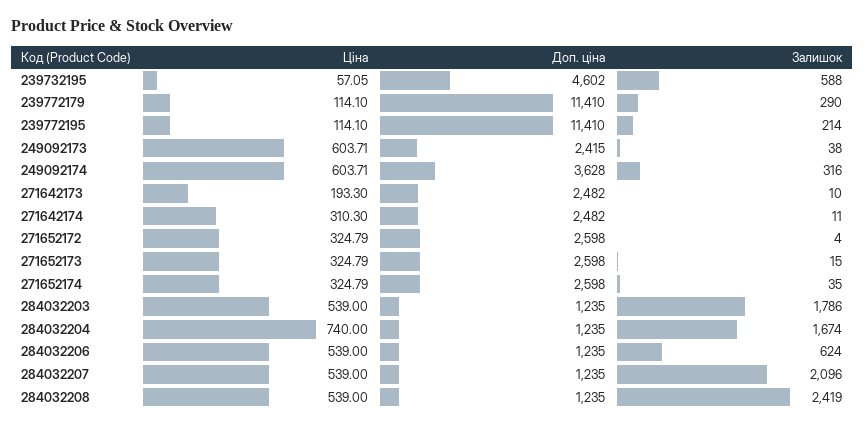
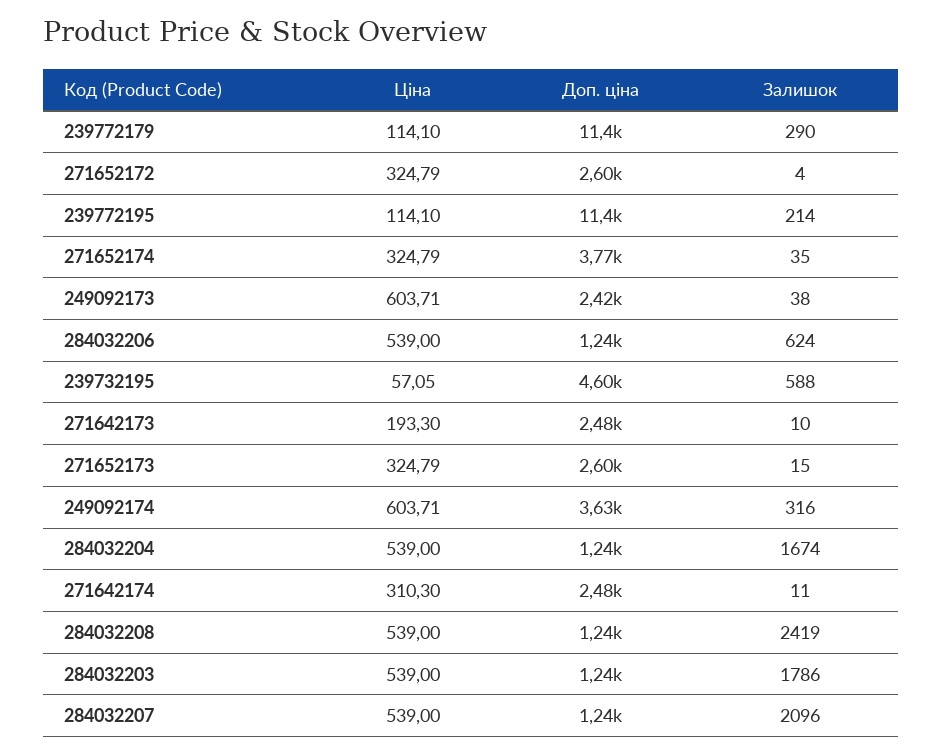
  {
    "Ціна": {
      "239732195": 57.05,
      "239772179": 114.1,
      "239772195": 114.1,
      "249092173": 603.71,
      "249092174": 603.71,
      "271642173": 193.3,
      "271642174": 310.3,
      "271652172": 324.79,
      "271652173": 324.79,
      "271652174": 324.79,
      "284032203": 539,
-     "284032204": 740,
+     "284032204": 539,
      "284032206": 539,
      "284032207": 539,
      "284032208": 539
    },
    "Доп. ціна": {
      "239732195": 4602,
      "239772179": 11410,
      "239772195": 11410,
      "249092173": 2415,
      "249092174": 3628,
      "271642173": 2482,
      "271642174": 2482,
      "271652172": 2598,
      "271652173": 2598,
-     "271652174": 2598,
+     "271652174": 3770,
      "284032203": 1235,
      "284032204": 1235,
      "284032206": 1235,
      "284032207": 1235,
      "284032208": 1235
    },
    "Залишок": {
      "239732195": 588,
      "239772179": 290,
      "239772195": 214,
      "249092173": 38,
      "249092174": 316,
      "271642173": 10,
      "271642174": 11,
      "271652172": 4,
      "271652173": 15,
      "271652174": 35,
      "284032203": 1786,
      "284032204": 1674,
      "284032206": 624,
      "284032207": 2096,
      "284032208": 2419
    }
  }

